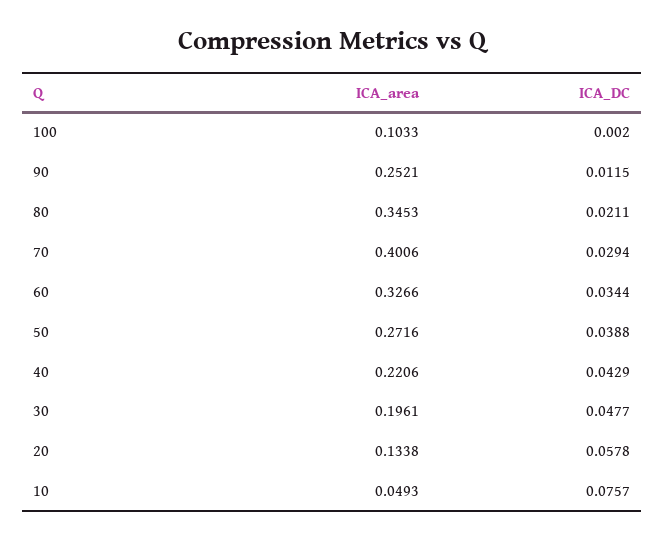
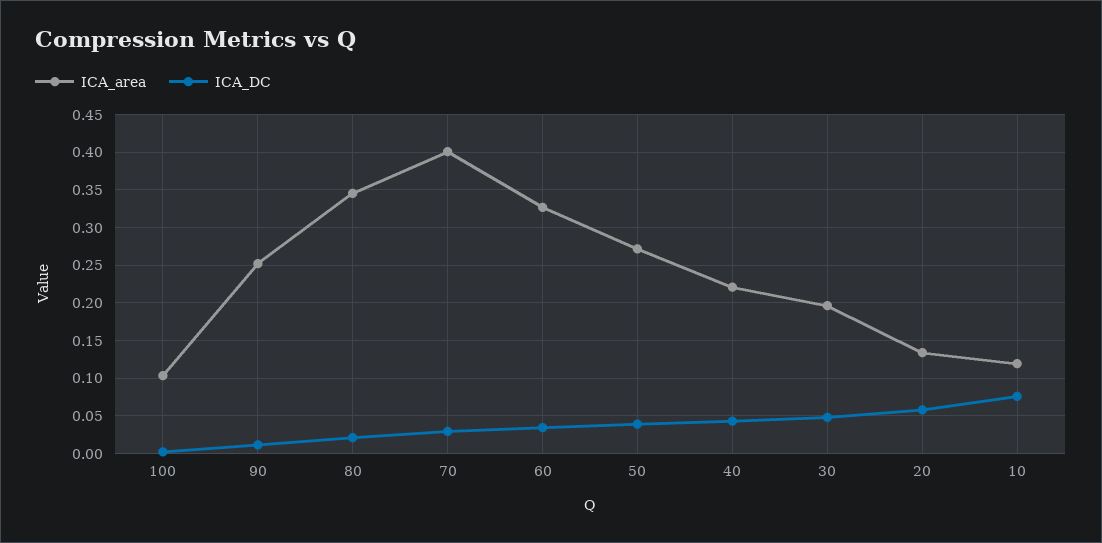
  {
    "ICA_area": {
      "100": 0.1033,
      "90": 0.2521,
      "80": 0.3453,
      "70": 0.4006,
      "60": 0.3266,
      "50": 0.2716,
      "40": 0.2206,
      "30": 0.1961,
      "20": 0.1338,
-     "10": 0.0493
+     "10": 0.12
    },
    "ICA_DC": {
      "100": 0.002,
      "90": 0.0115,
      "80": 0.0211,
      "70": 0.0294,
      "60": 0.0344,
      "50": 0.0388,
      "40": 0.0429,
      "30": 0.0477,
      "20": 0.0578,
      "10": 0.0757
    }
  }

